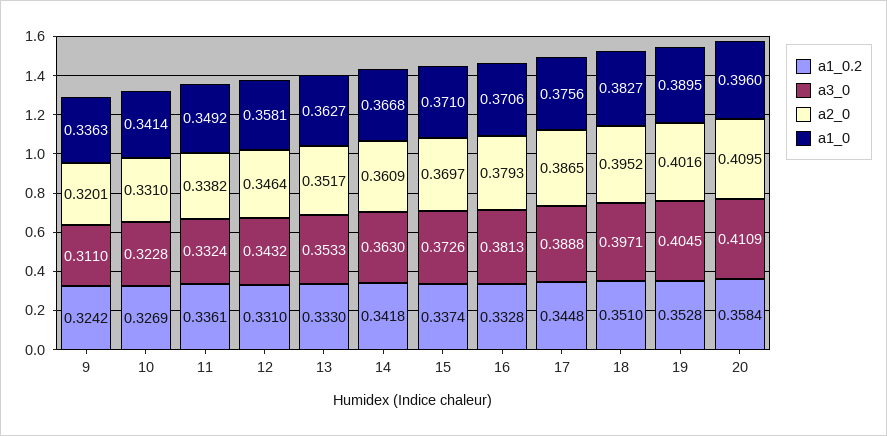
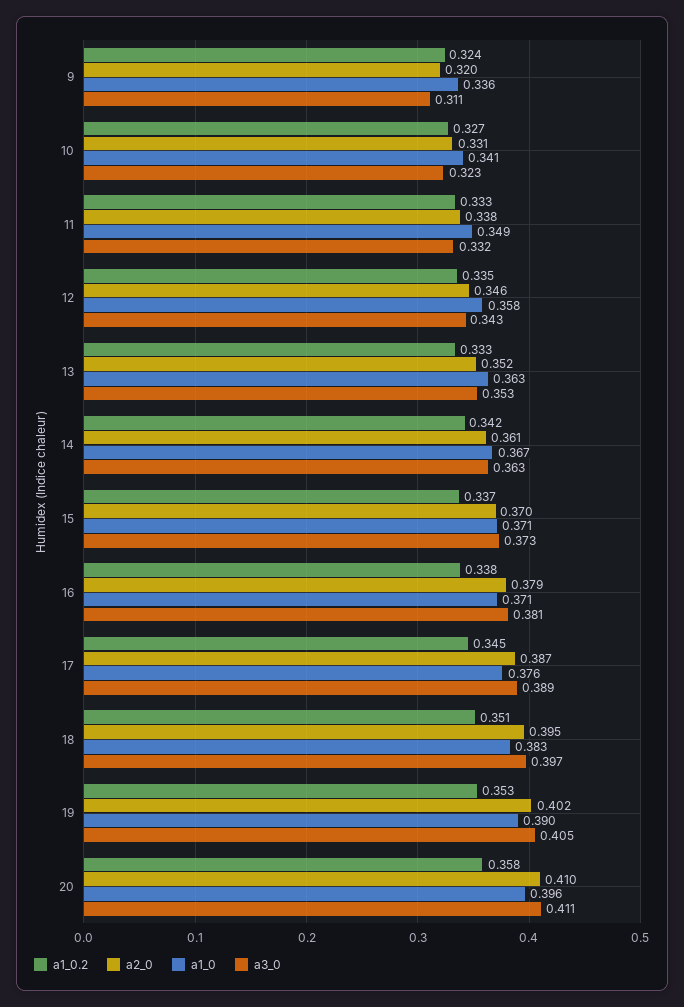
  {
    "a1_0.2": {
      "9": 0.3242,
      "10": 0.3269,
-     "11": 0.3361,
+     "11": 0.333,
-     "12": 0.331,
+     "12": 0.335,
      "13": 0.333,
      "14": 0.3418,
      "15": 0.3374,
-     "16": 0.3328,
+     "16": 0.338,
      "17": 0.3448,
      "18": 0.351,
      "19": 0.3528,
      "20": 0.3584
    },
    "a3_0": {
      "9": 0.311,
      "10": 0.3228,
      "11": 0.3324,
      "12": 0.3432,
      "13": 0.3533,
      "14": 0.363,
      "15": 0.3726,
      "16": 0.3813,
      "17": 0.3888,
      "18": 0.3971,
      "19": 0.4045,
      "20": 0.4109
    },
    "a2_0": {
      "9": 0.3201,
      "10": 0.331,
      "11": 0.3382,
      "12": 0.3464,
      "13": 0.3517,
      "14": 0.3609,
      "15": 0.3697,
      "16": 0.3793,
      "17": 0.3865,
      "18": 0.3952,
      "19": 0.4016,
      "20": 0.4095
    },
    "a1_0": {
      "9": 0.3363,
      "10": 0.3414,
      "11": 0.3492,
      "12": 0.3581,
      "13": 0.3627,
      "14": 0.3668,
      "15": 0.371,
      "16": 0.3706,
      "17": 0.3756,
      "18": 0.3827,
      "19": 0.3895,
      "20": 0.396
    }
  }

